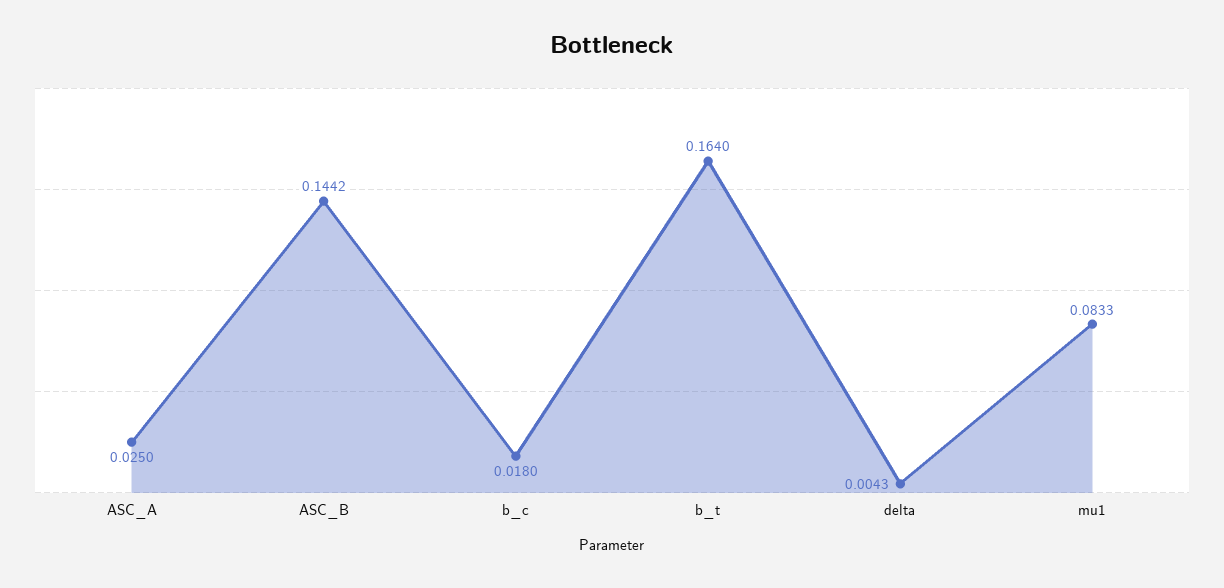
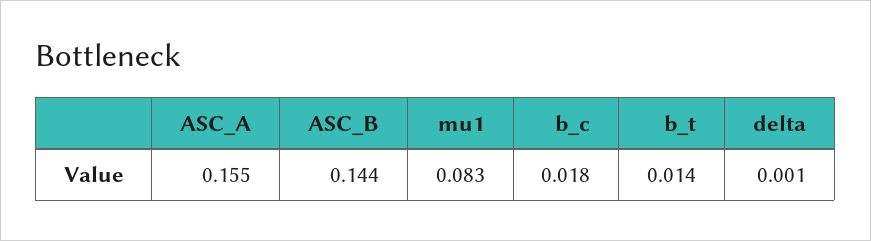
  {
-   "ASC_A": 0.025,
+   "ASC_A": 0.155,
    "ASC_B": 0.1442,
    "b_c": 0.018,
-   "b_t": 0.164,
+   "b_t": 0.014,
-   "delta": 0.0043,
+   "delta": 0.001,
    "mu1": 0.0833
  }

